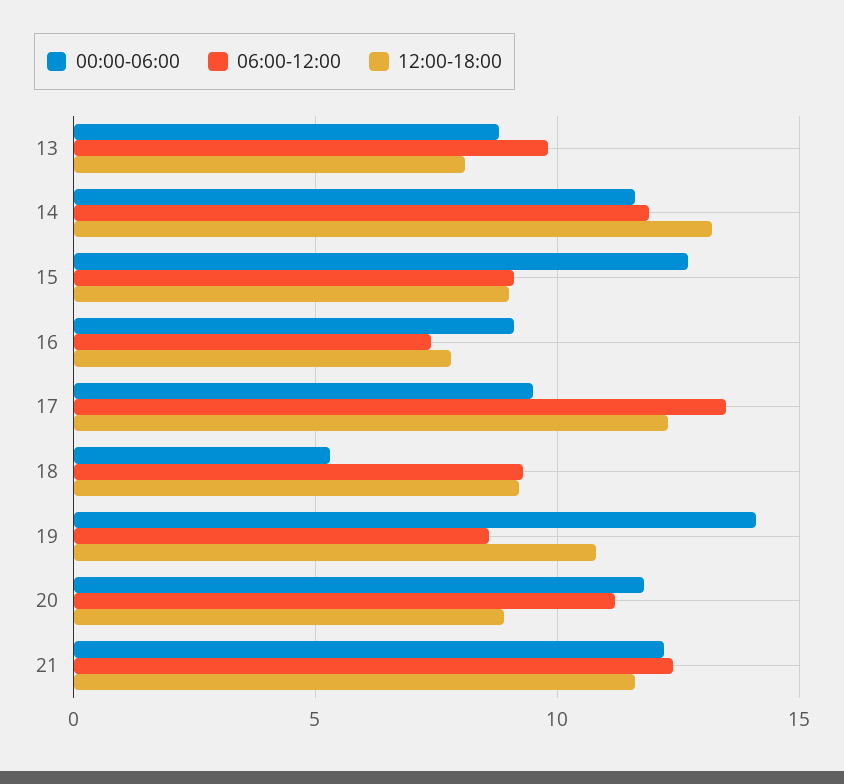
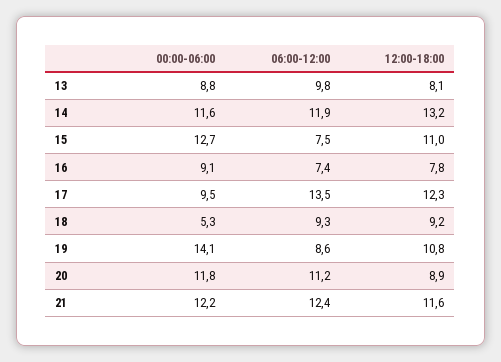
  {
    "00:00-06:00": {
      "13": 8.8,
      "14": 11.6,
      "15": 12.7,
      "16": 9.1,
      "17": 9.5,
      "18": 5.3,
      "19": 14.1,
      "20": 11.8,
      "21": 12.2
    },
    "06:00-12:00": {
      "13": 9.8,
      "14": 11.9,
-     "15": 9,
+     "15": 7.5,
      "16": 7.4,
      "17": 13.5,
      "18": 9.3,
      "19": 8.6,
      "20": 11.2,
      "21": 12.4
    },
    "12:00-18:00": {
      "13": 8.1,
      "14": 13.2,
-     "15": 9,
+     "15": 11,
      "16": 7.8,
      "17": 12.3,
      "18": 9.2,
      "19": 10.8,
      "20": 8.9,
      "21": 11.6
    }
  }

